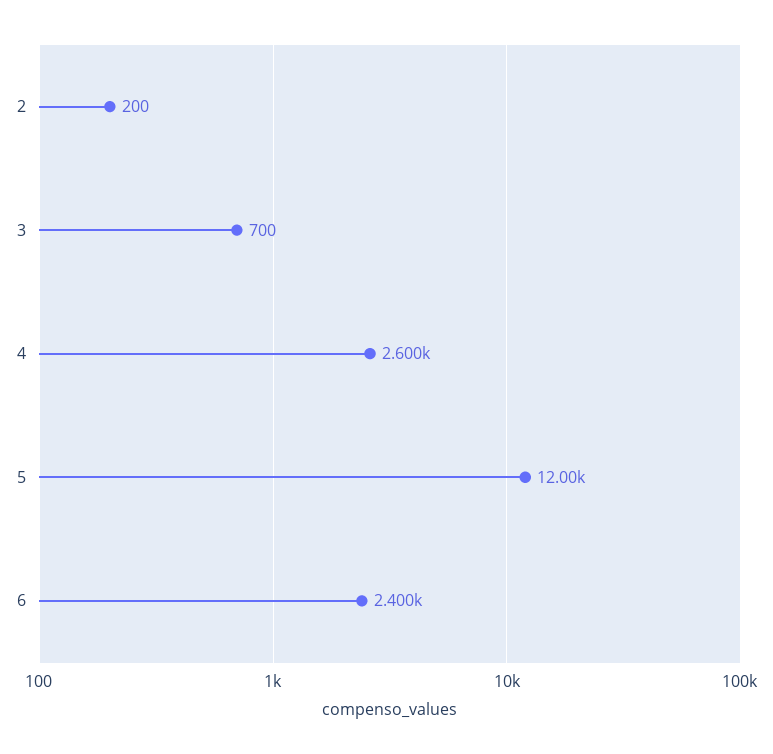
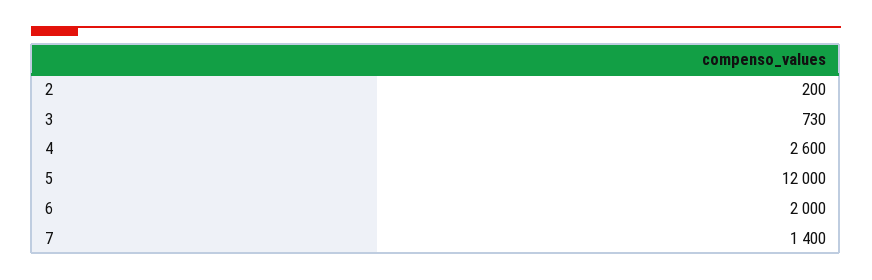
  {
    "2": 200,
-   "3": 700,
+   "3": 730,
    "4": 2600,
    "5": 12000,
-   "6": 2400
+   "6": 2000,
+   "7": 1400
  }

